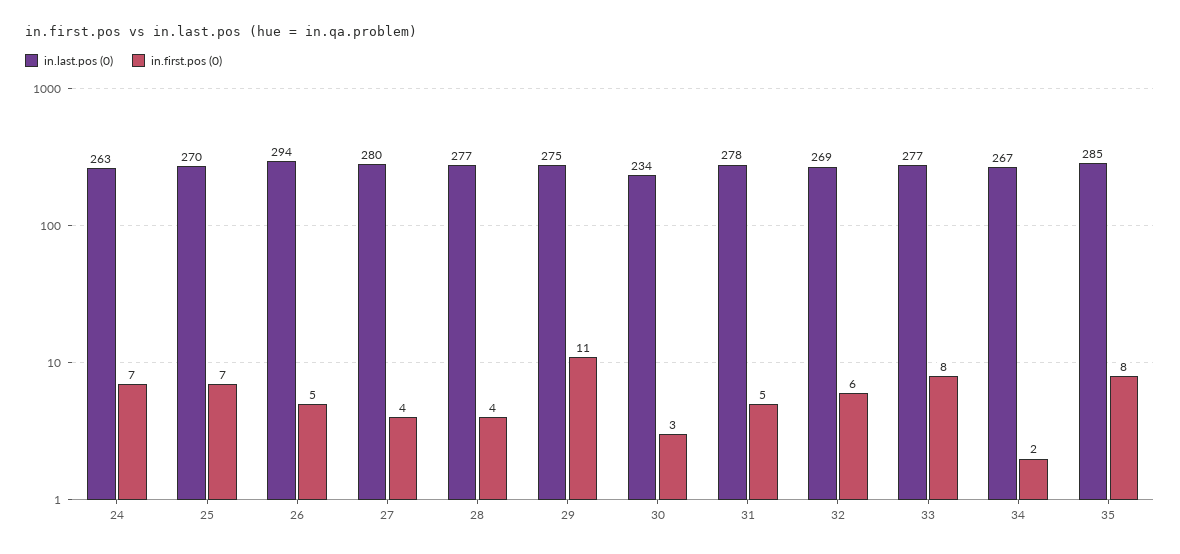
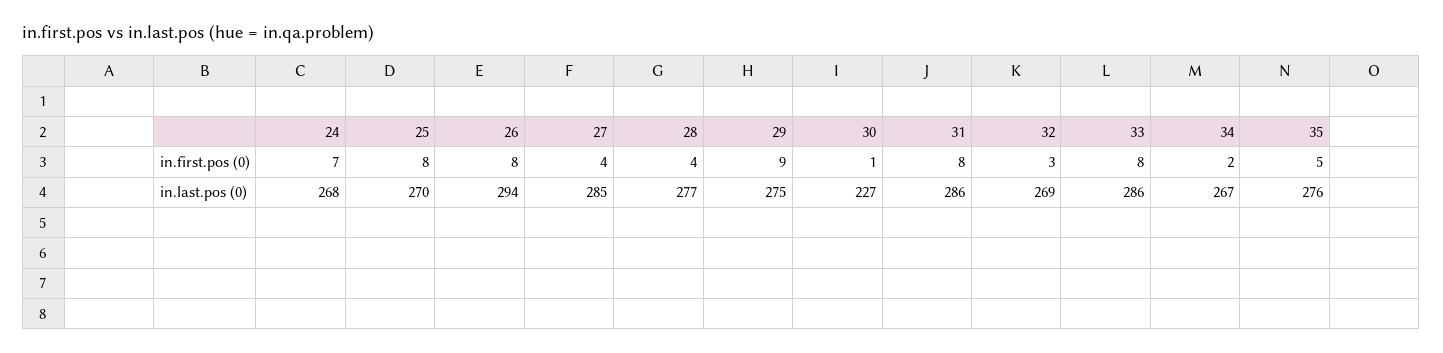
  {
    "in.last.pos (0)": {
-     "24": 263,
+     "24": 268,
      "25": 270,
      "26": 294,
-     "27": 280,
+     "27": 285,
      "28": 277,
      "29": 275,
-     "30": 234,
+     "30": 227,
-     "31": 278,
+     "31": 286,
      "32": 269,
-     "33": 277,
+     "33": 286,
      "34": 267,
-     "35": 285
+     "35": 276
    },
    "in.first.pos (0)": {
      "24": 7,
-     "25": 7,
+     "25": 8,
-     "26": 5,
+     "26": 8,
      "27": 4,
      "28": 4,
-     "29": 11,
+     "29": 9,
-     "30": 3,
+     "30": 1,
-     "31": 5,
+     "31": 8,
-     "32": 6,
+     "32": 3,
      "33": 8,
      "34": 2,
-     "35": 8
+     "35": 5
    }
  }

